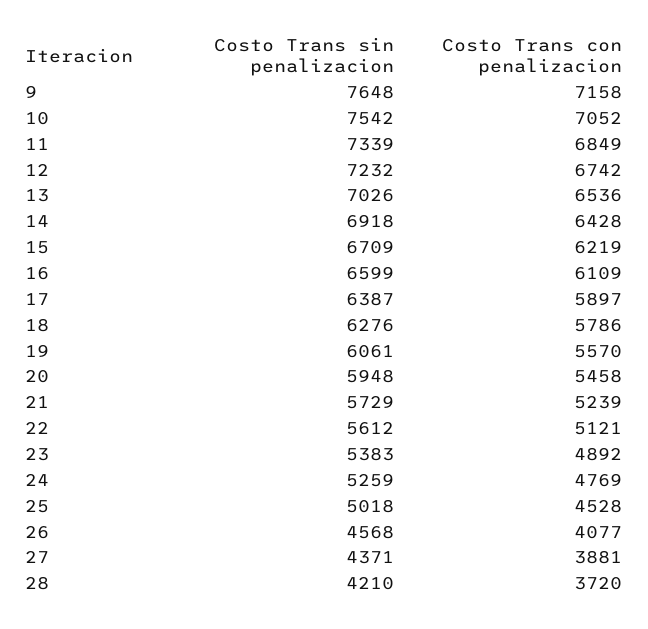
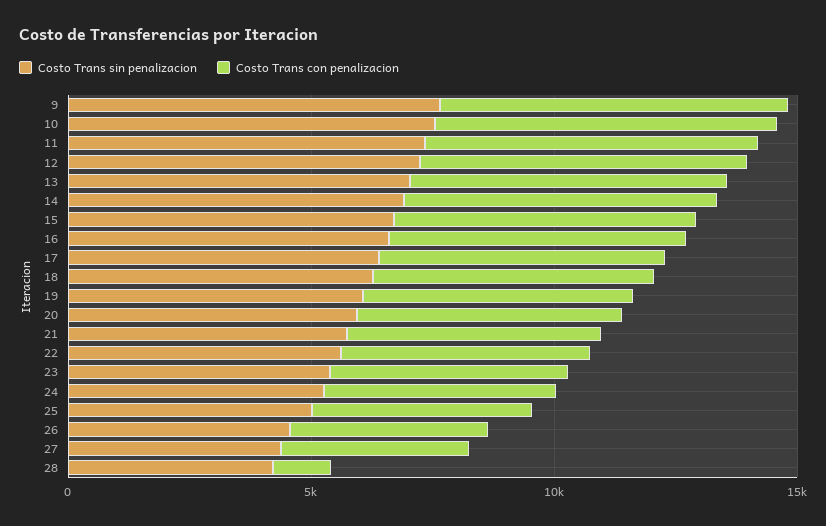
  {
    "Costo Trans sin penalizacion": {
      "9": 7648,
      "10": 7542,
      "11": 7339,
      "12": 7232,
      "13": 7026,
      "14": 6918,
      "15": 6709,
      "16": 6599,
      "17": 6387,
      "18": 6276,
      "19": 6061,
      "20": 5948,
      "21": 5729,
      "22": 5612,
      "23": 5383,
      "24": 5259,
      "25": 5018,
      "26": 4568,
      "27": 4371,
      "28": 4210
    },
    "Costo Trans con penalizacion": {
      "9": 7158,
      "10": 7052,
      "11": 6849,
      "12": 6742,
      "13": 6536,
      "14": 6428,
      "15": 6219,
      "16": 6109,
      "17": 5897,
      "18": 5786,
      "19": 5570,
      "20": 5458,
      "21": 5239,
      "22": 5121,
      "23": 4892,
      "24": 4769,
      "25": 4528,
      "26": 4077,
      "27": 3881,
-     "28": 3720
+     "28": 1000
    }
  }

